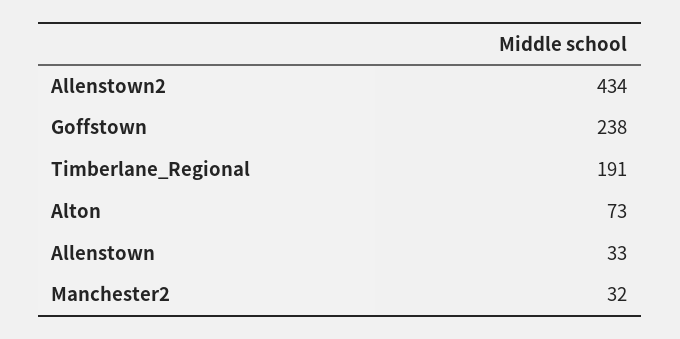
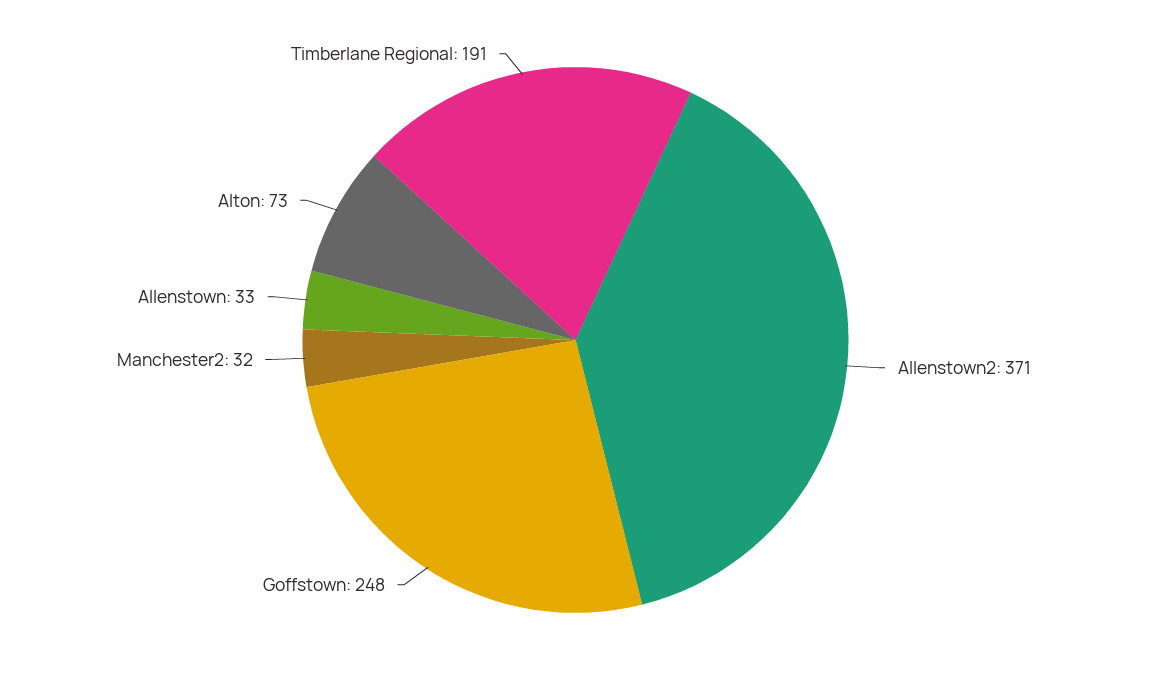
  {
-   "Allenstown2": 434,
+   "Allenstown2": 371,
-   "Goffstown": 238,
+   "Goffstown": 248,
    "Timberlane_Regional": 191,
    "Alton": 73,
    "Allenstown": 33,
    "Manchester2": 32
  }

